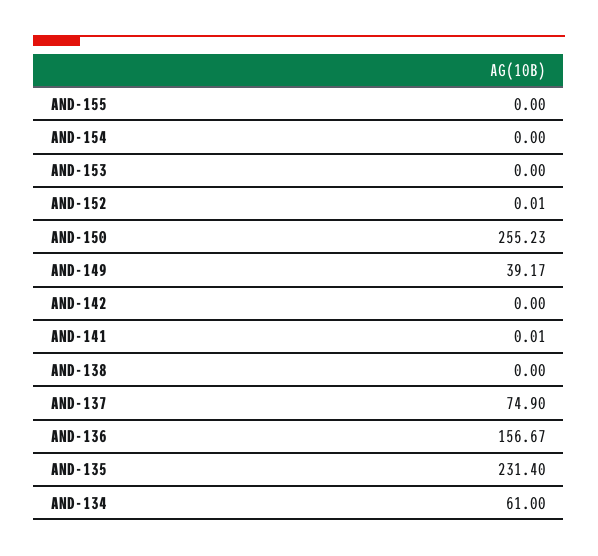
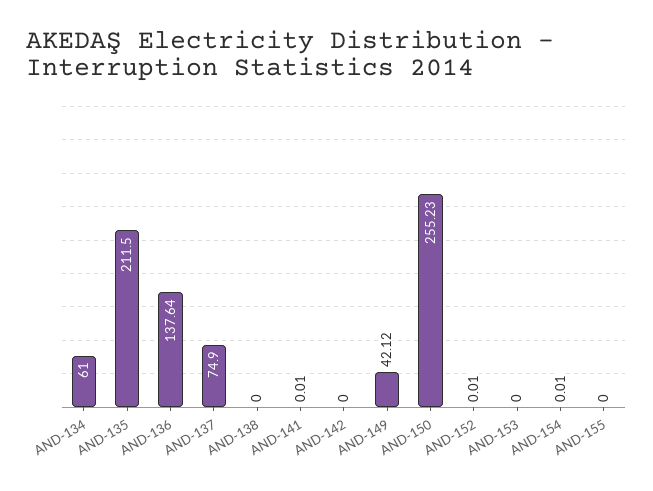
  {
    "AND-155": 0,
-   "AND-154": 0,
+   "AND-154": 0.01,
    "AND-153": 0,
    "AND-152": 0.01,
    "AND-150": 255.23,
-   "AND-149": 39.17,
+   "AND-149": 42.12,
    "AND-142": 0,
    "AND-141": 0.01,
    "AND-138": 0,
    "AND-137": 74.9,
-   "AND-136": 156.67,
+   "AND-136": 137.64,
-   "AND-135": 231.4,
+   "AND-135": 211.5,
    "AND-134": 61
  }

